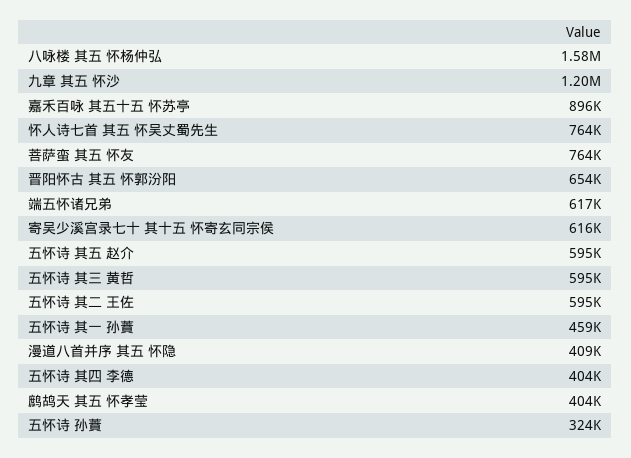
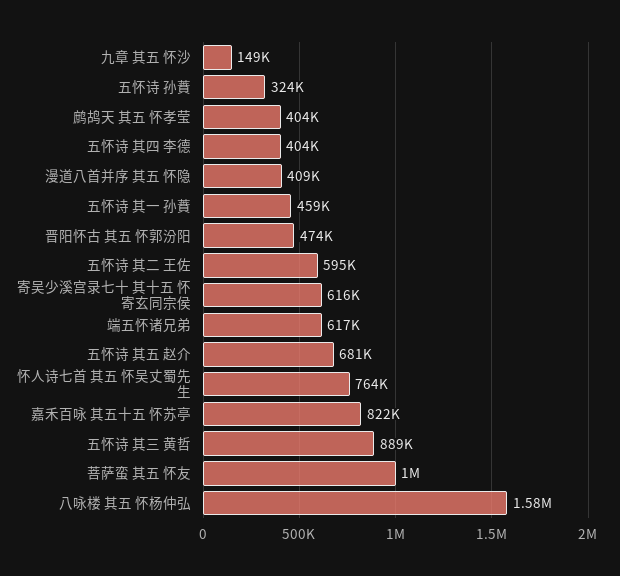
  {
    "八咏楼 其五 怀杨仲弘": 1580000,
-   "九章 其五 怀沙": 1200000,
+   "九章 其五 怀沙": 149000,
-   "嘉禾百咏 其五十五 怀苏亭": 896000,
+   "嘉禾百咏 其五十五 怀苏亭": 822000,
    "怀人诗七首 其五 怀吴丈蜀先生": 764000,
-   "菩萨蛮 其五 怀友": 764000,
+   "菩萨蛮 其五 怀友": 1000000,
-   "晋阳怀古 其五 怀郭汾阳": 654000,
+   "晋阳怀古 其五 怀郭汾阳": 474000,
    "端五怀诸兄弟": 617000,
    "寄吴少溪宫录七十 其十五 怀寄玄同宗侯": 616000,
-   "五怀诗 其五 赵介": 595000,
+   "五怀诗 其五 赵介": 681000,
-   "五怀诗 其三 黄哲": 595000,
+   "五怀诗 其三 黄哲": 889000,
    "五怀诗 其二 王佐": 595000,
    "五怀诗 其一 孙蕡": 459000,
    "漫道八首并序 其五 怀隐": 409000,
    "五怀诗 其四 李德": 404000,
    "鹧鸪天 其五 怀孝莹": 404000,
    "五怀诗 孙蕡": 324000
  }

